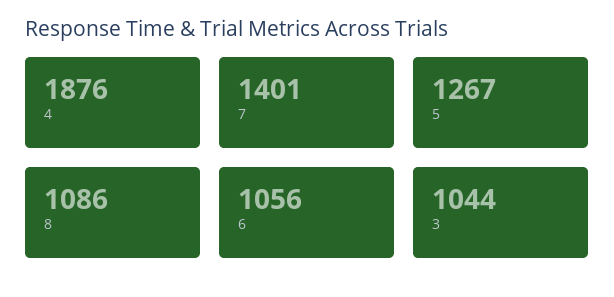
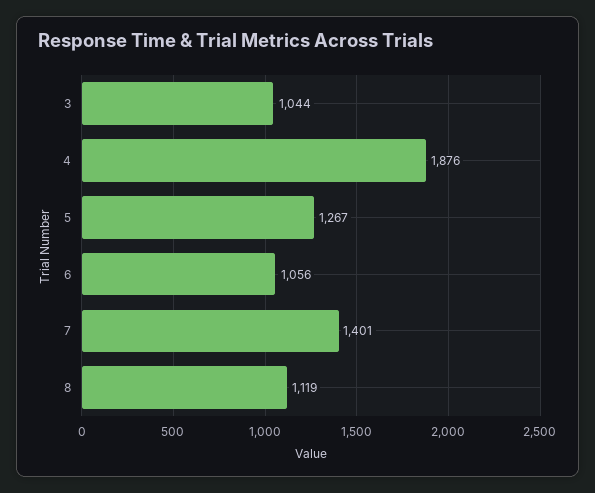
  {
    "4": 1876,
    "7": 1401,
    "5": 1267,
-   "8": 1086,
+   "8": 1119,
    "6": 1056,
    "3": 1044
  }

